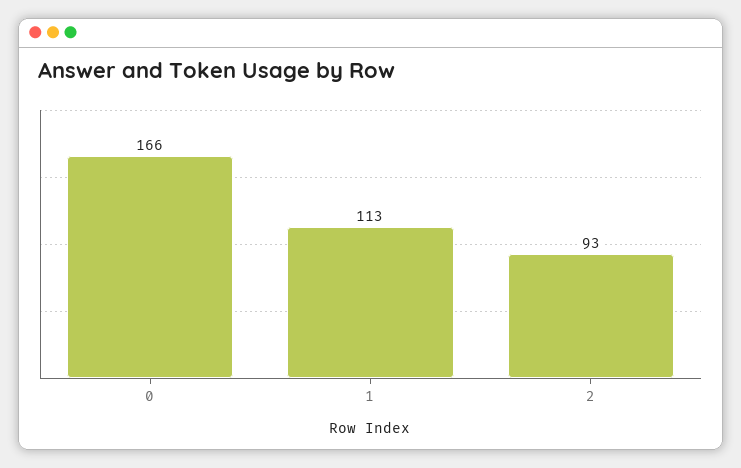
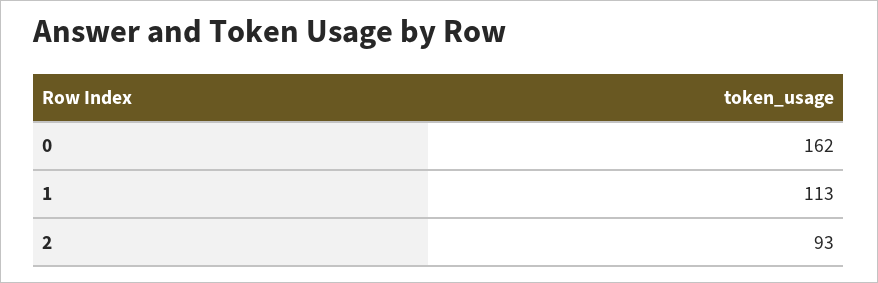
  {
-   "0": 166,
+   "0": 162,
    "1": 113,
    "2": 93
  }

